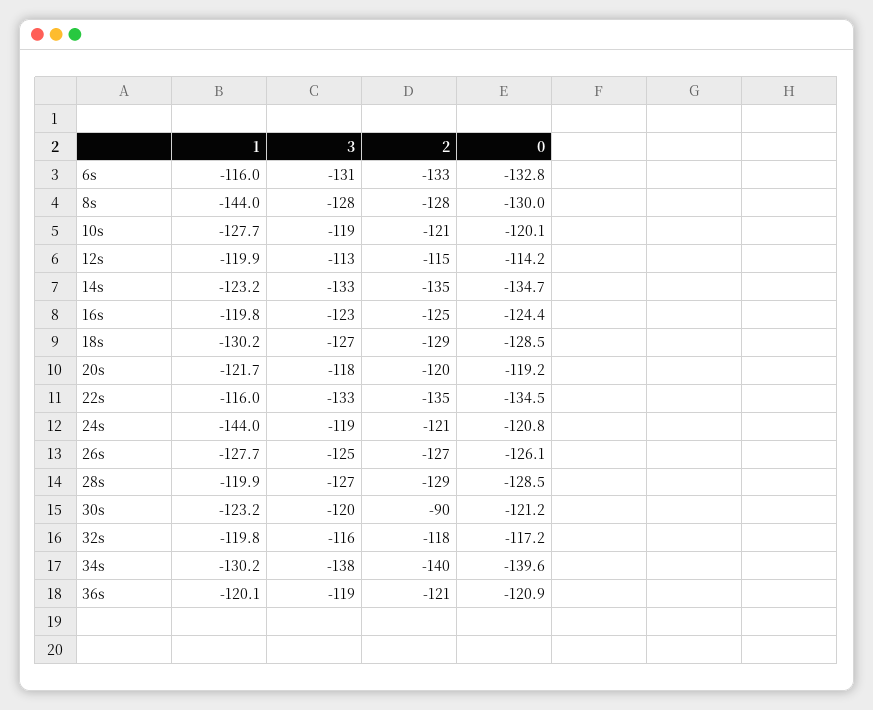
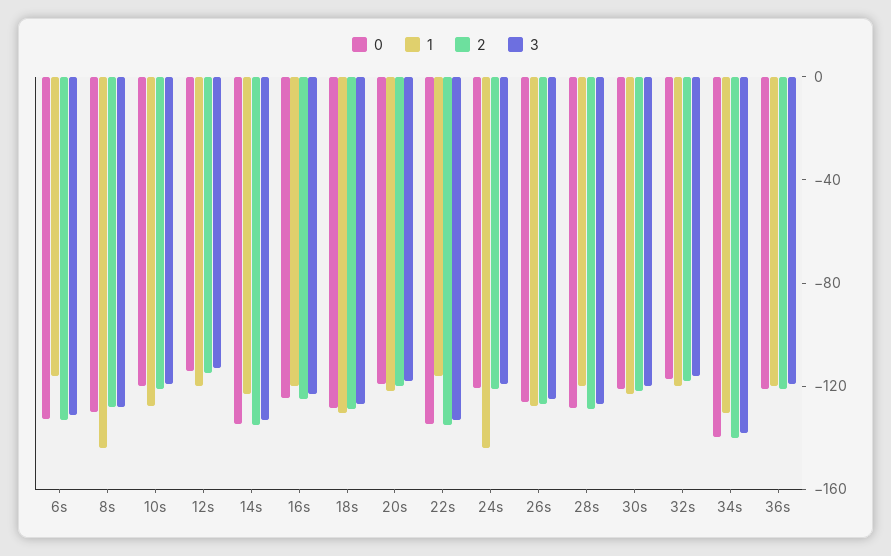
  {
    "1": {
      "6s": -116,
      "8s": -144,
      "10s": -127.7,
      "12s": -119.9,
      "14s": -123.2,
      "16s": -119.8,
      "18s": -130.2,
      "20s": -121.7,
      "22s": -116,
      "24s": -144,
      "26s": -127.7,
      "28s": -119.9,
      "30s": -123.2,
      "32s": -119.8,
      "34s": -130.2,
      "36s": -120.1
    },
    "3": {
      "6s": -131,
      "8s": -128,
      "10s": -119,
      "12s": -113,
      "14s": -133,
      "16s": -123,
      "18s": -127,
      "20s": -118,
      "22s": -133,
      "24s": -119,
      "26s": -125,
      "28s": -127,
      "30s": -120,
      "32s": -116,
      "34s": -138,
      "36s": -119
    },
    "2": {
      "6s": -133,
      "8s": -128,
      "10s": -121,
      "12s": -115,
      "14s": -135,
      "16s": -125,
      "18s": -129,
      "20s": -120,
      "22s": -135,
      "24s": -121,
      "26s": -127,
      "28s": -129,
-     "30s": -90,
+     "30s": -120,
      "32s": -118,
      "34s": -140,
      "36s": -121
    },
    "0": {
      "6s": -132.8,
      "8s": -130,
      "10s": -120.1,
      "12s": -114.2,
      "14s": -134.7,
      "16s": -124.4,
      "18s": -128.5,
      "20s": -119.2,
      "22s": -134.5,
      "24s": -120.8,
      "26s": -126.1,
      "28s": -128.5,
      "30s": -121.2,
      "32s": -117.2,
      "34s": -139.6,
      "36s": -120.9
    }
  }

